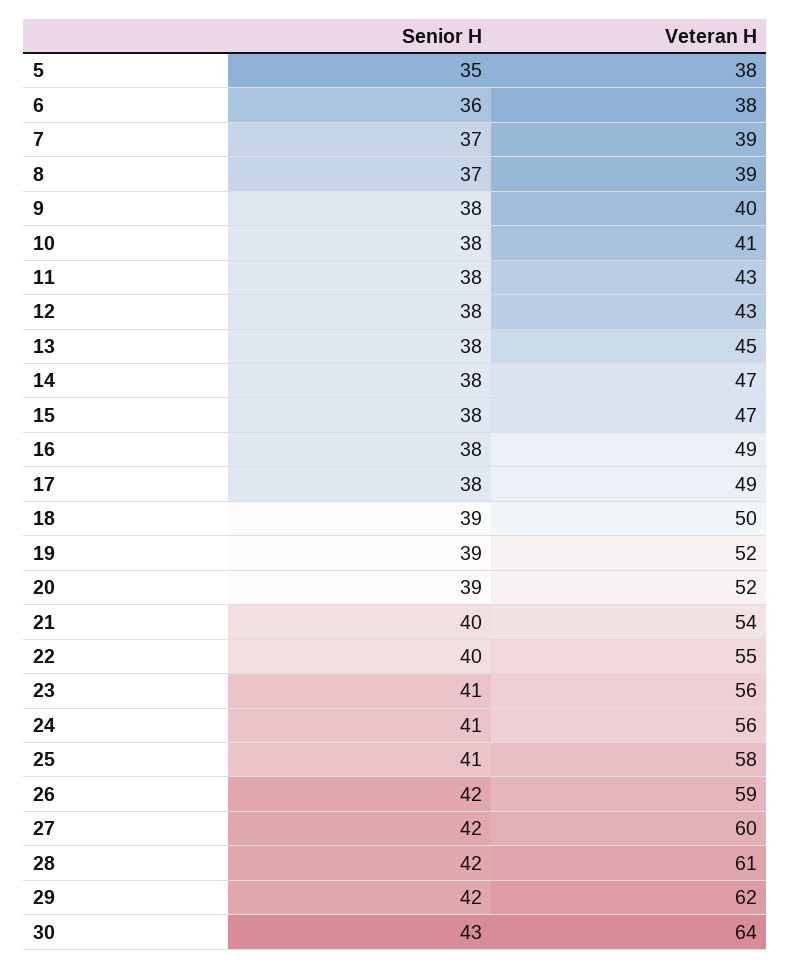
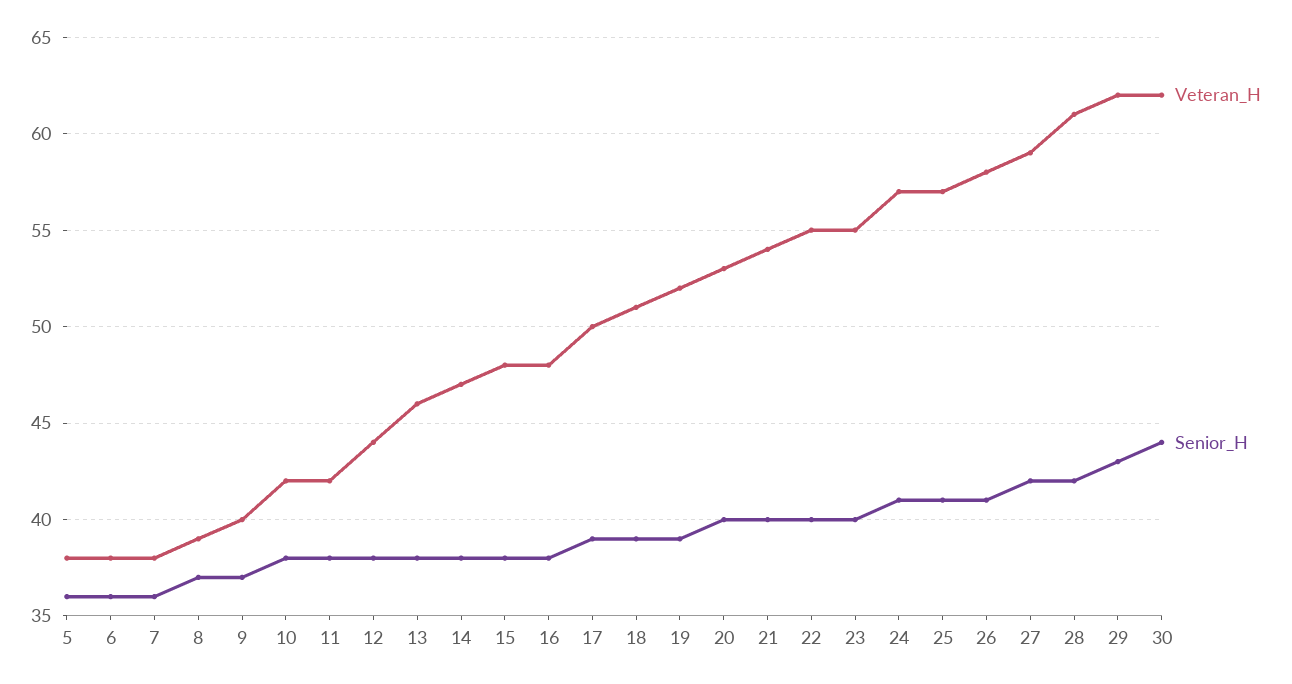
  {
    "Senior H": {
-     "5": 35,
+     "5": 36,
      "6": 36,
-     "7": 37,
+     "7": 36,
      "8": 37,
-     "9": 38,
+     "9": 37,
      "10": 38,
      "11": 38,
      "12": 38,
      "13": 38,
      "14": 38,
      "15": 38,
      "16": 38,
-     "17": 38,
+     "17": 39,
      "18": 39,
      "19": 39,
-     "20": 39,
+     "20": 40,
      "21": 40,
      "22": 40,
-     "23": 41,
+     "23": 40,
      "24": 41,
      "25": 41,
-     "26": 42,
+     "26": 41,
      "27": 42,
      "28": 42,
-     "29": 42,
+     "29": 43,
-     "30": 43
+     "30": 44
    },
    "Veteran H": {
      "5": 38,
      "6": 38,
-     "7": 39,
+     "7": 38,
      "8": 39,
      "9": 40,
-     "10": 41,
+     "10": 42,
-     "11": 43,
+     "11": 42,
-     "12": 43,
+     "12": 44,
-     "13": 45,
+     "13": 46,
      "14": 47,
-     "15": 47,
+     "15": 48,
-     "16": 49,
+     "16": 48,
-     "17": 49,
+     "17": 50,
-     "18": 50,
+     "18": 51,
      "19": 52,
-     "20": 52,
+     "20": 53,
      "21": 54,
      "22": 55,
-     "23": 56,
+     "23": 55,
-     "24": 56,
+     "24": 57,
-     "25": 58,
+     "25": 57,
-     "26": 59,
+     "26": 58,
-     "27": 60,
+     "27": 59,
      "28": 61,
      "29": 62,
-     "30": 64
+     "30": 62
    }
  }

